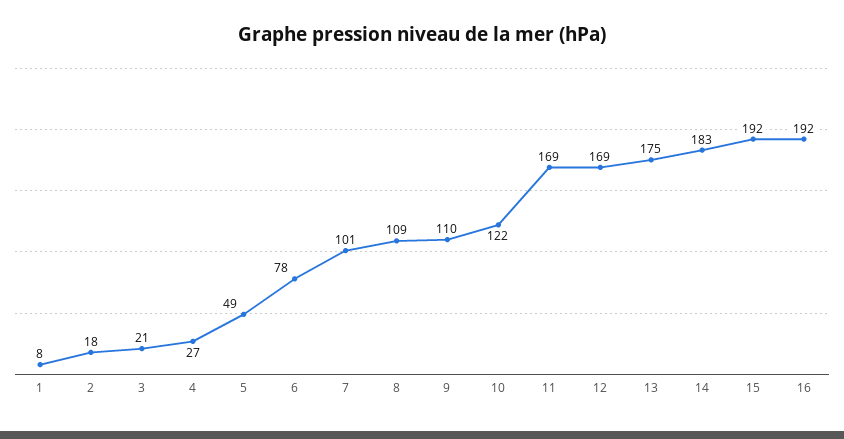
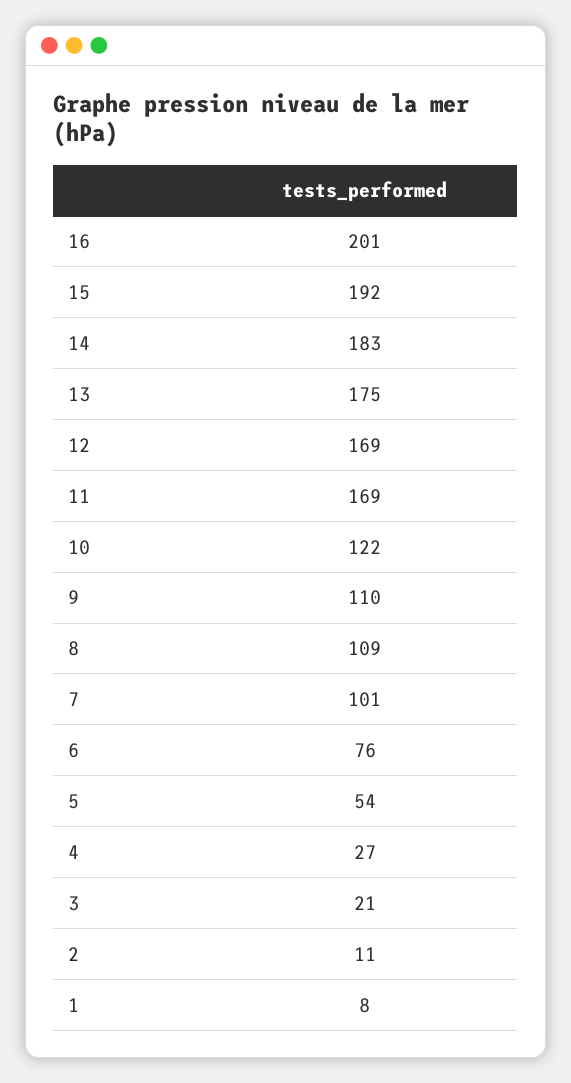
  {
    "1": 8,
-   "2": 18,
+   "2": 11,
    "3": 21,
    "4": 27,
-   "5": 49,
+   "5": 54,
-   "6": 78,
+   "6": 76,
    "7": 101,
    "8": 109,
    "9": 110,
    "10": 122,
    "11": 169,
    "12": 169,
    "13": 175,
    "14": 183,
    "15": 192,
-   "16": 192
+   "16": 201
  }

